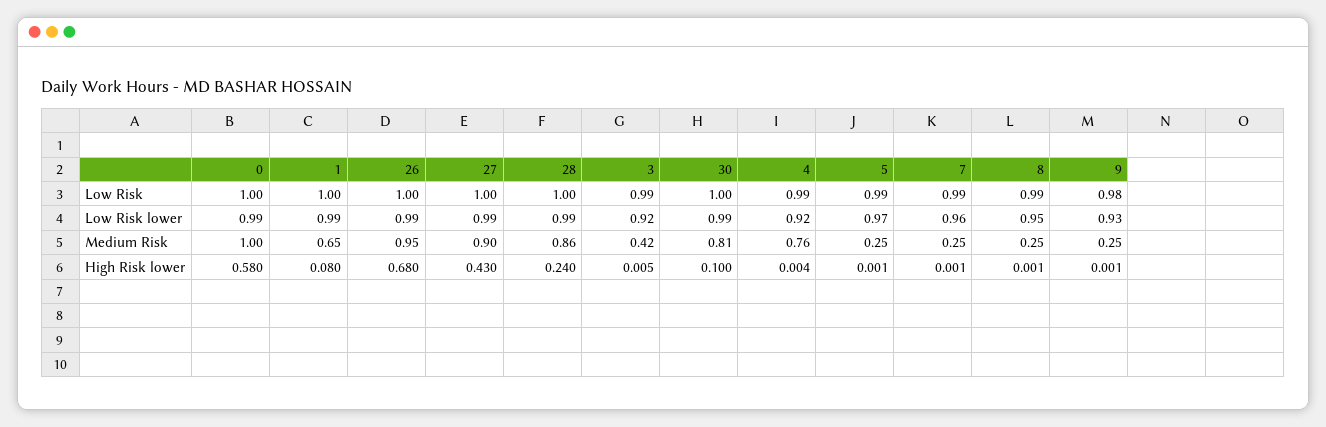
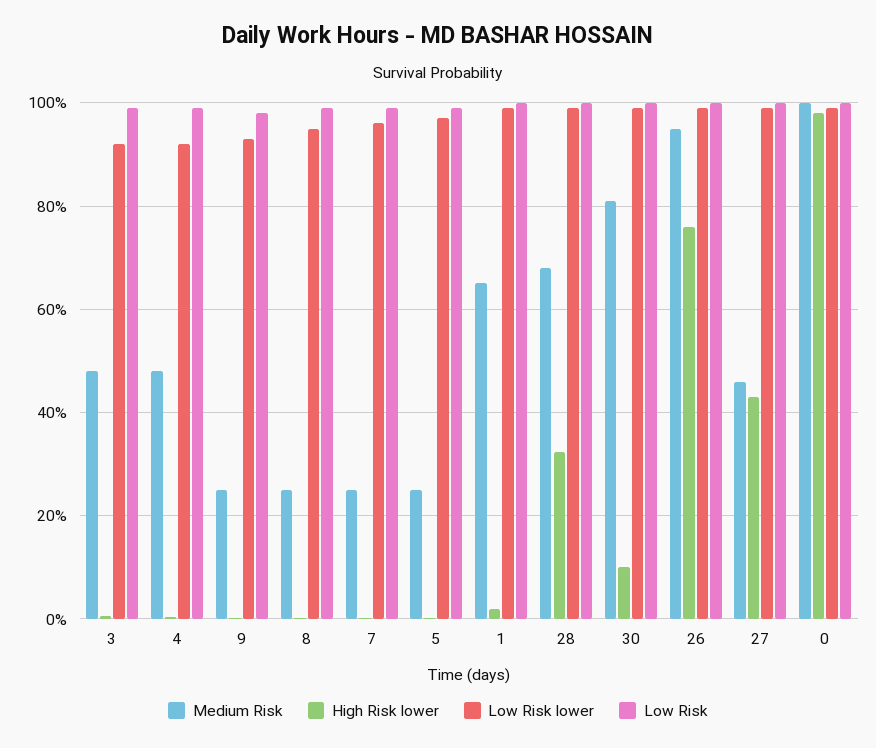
  {
    "Low Risk": {
      "0": 1,
      "1": 1,
      "26": 1,
      "27": 1,
      "28": 1,
      "3": 0.99,
      "30": 1,
      "4": 0.99,
      "5": 0.99,
      "7": 0.99,
      "8": 0.99,
      "9": 0.98
    },
    "Low Risk lower": {
      "0": 0.99,
      "1": 0.99,
      "26": 0.99,
      "27": 0.99,
      "28": 0.99,
      "3": 0.92,
      "30": 0.99,
      "4": 0.92,
      "5": 0.97,
      "7": 0.96,
      "8": 0.95,
      "9": 0.93
    },
    "Medium Risk": {
      "0": 1,
      "1": 0.65,
      "26": 0.95,
-     "27": 0.9,
+     "27": 0.46,
-     "28": 0.86,
+     "28": 0.68,
-     "3": 0.42,
+     "3": 0.48,
      "30": 0.81,
-     "4": 0.76,
+     "4": 0.48,
      "5": 0.25,
      "7": 0.25,
      "8": 0.25,
      "9": 0.25
    },
    "High Risk lower": {
-     "0": 0.58,
+     "0": 0.98,
-     "1": 0.08,
+     "1": 0.02,
-     "26": 0.68,
+     "26": 0.76,
      "27": 0.43,
-     "28": 0.24,
+     "28": 0.32,
      "3": 0.005,
      "30": 0.1,
      "4": 0.004,
      "5": 0.001,
      "7": 0.001,
      "8": 0.001,
      "9": 0.001
    }
  }

